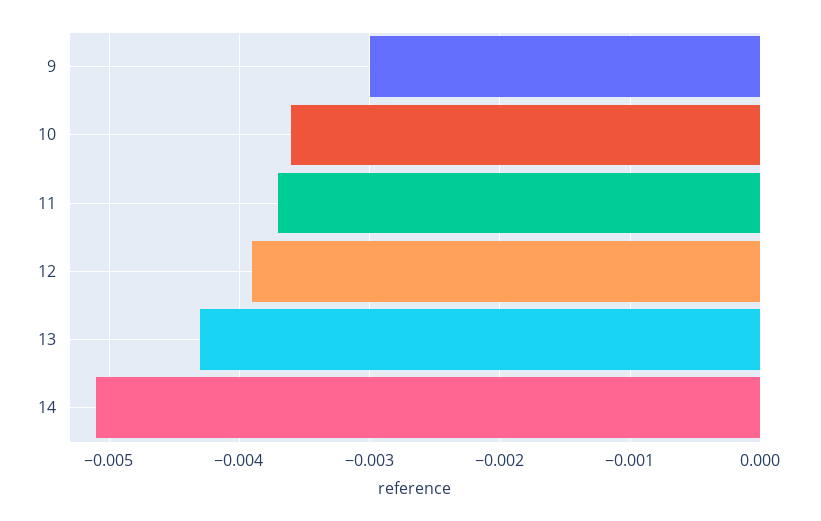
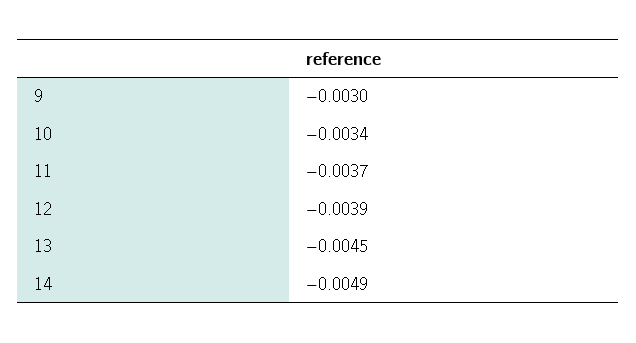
  {
    "9": -0.003,
-   "10": -0.0036,
+   "10": -0.0034,
    "11": -0.0037,
    "12": -0.0039,
-   "13": -0.0043,
+   "13": -0.0045,
-   "14": -0.0051
+   "14": -0.0049
  }

